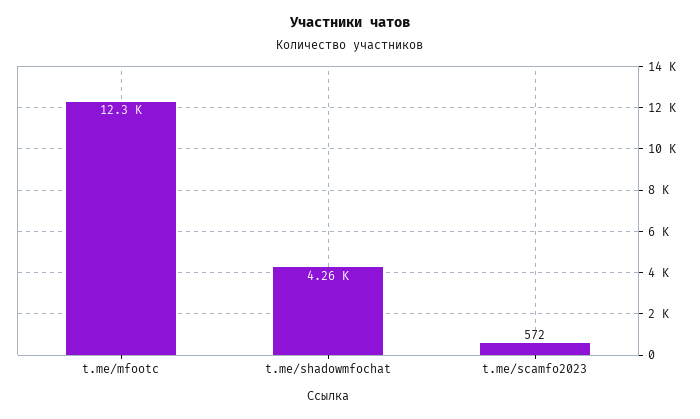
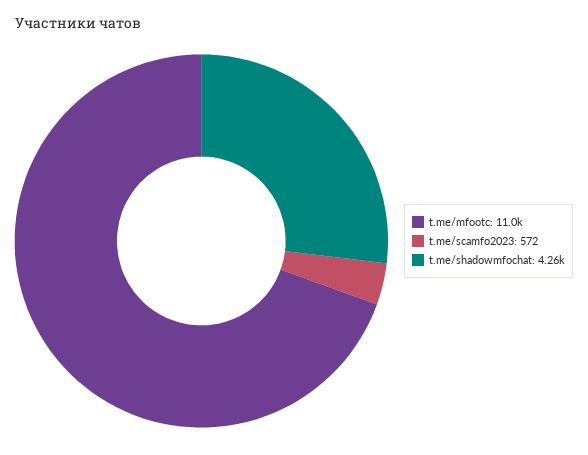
  {
-   "t.me/mfootc": 12300,
+   "t.me/mfootc": 11000,
    "t.me/shadowmfochat": 4260,
    "t.me/scamfo2023": 572
  }

